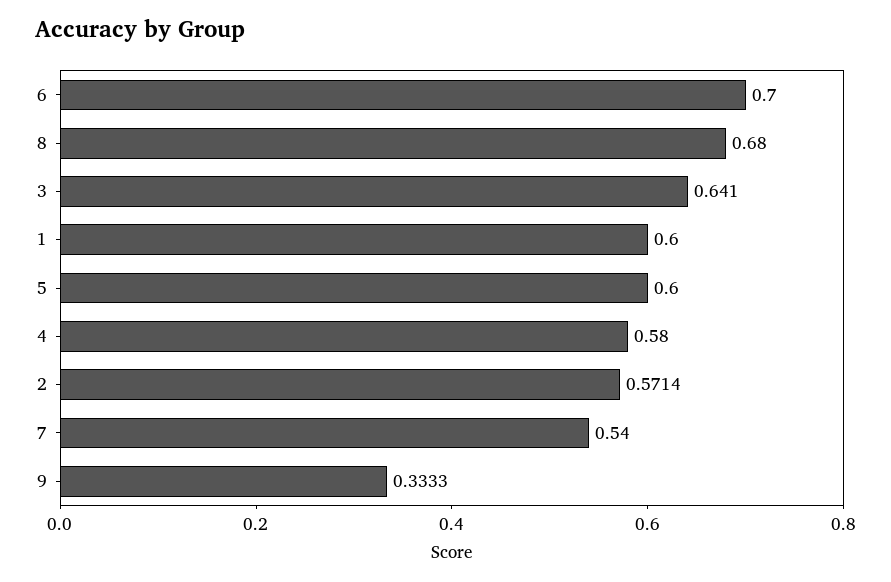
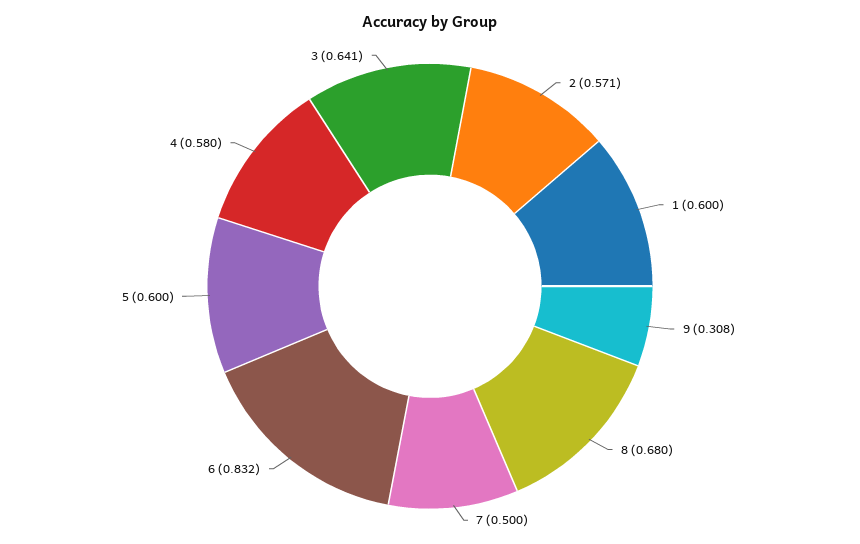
  {
-   "6": 0.7,
+   "6": 0.832,
    "8": 0.68,
    "3": 0.641,
    "1": 0.6,
    "5": 0.6,
    "4": 0.58,
    "2": 0.5714,
-   "7": 0.54,
+   "7": 0.5,
-   "9": 0.3333
+   "9": 0.308
  }

